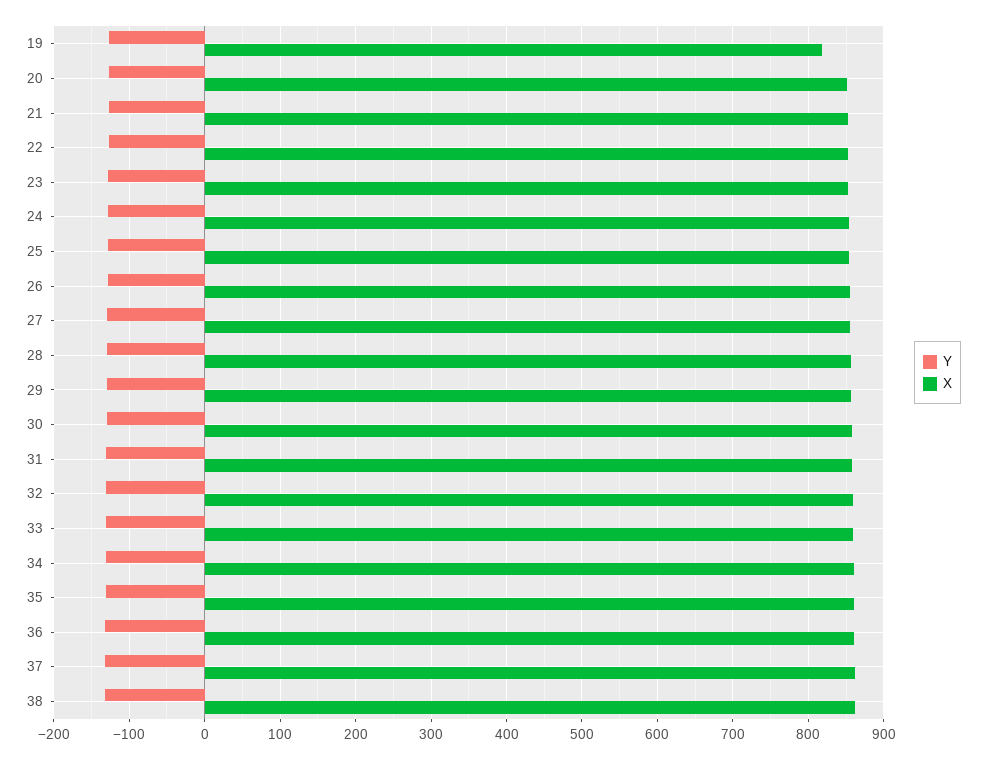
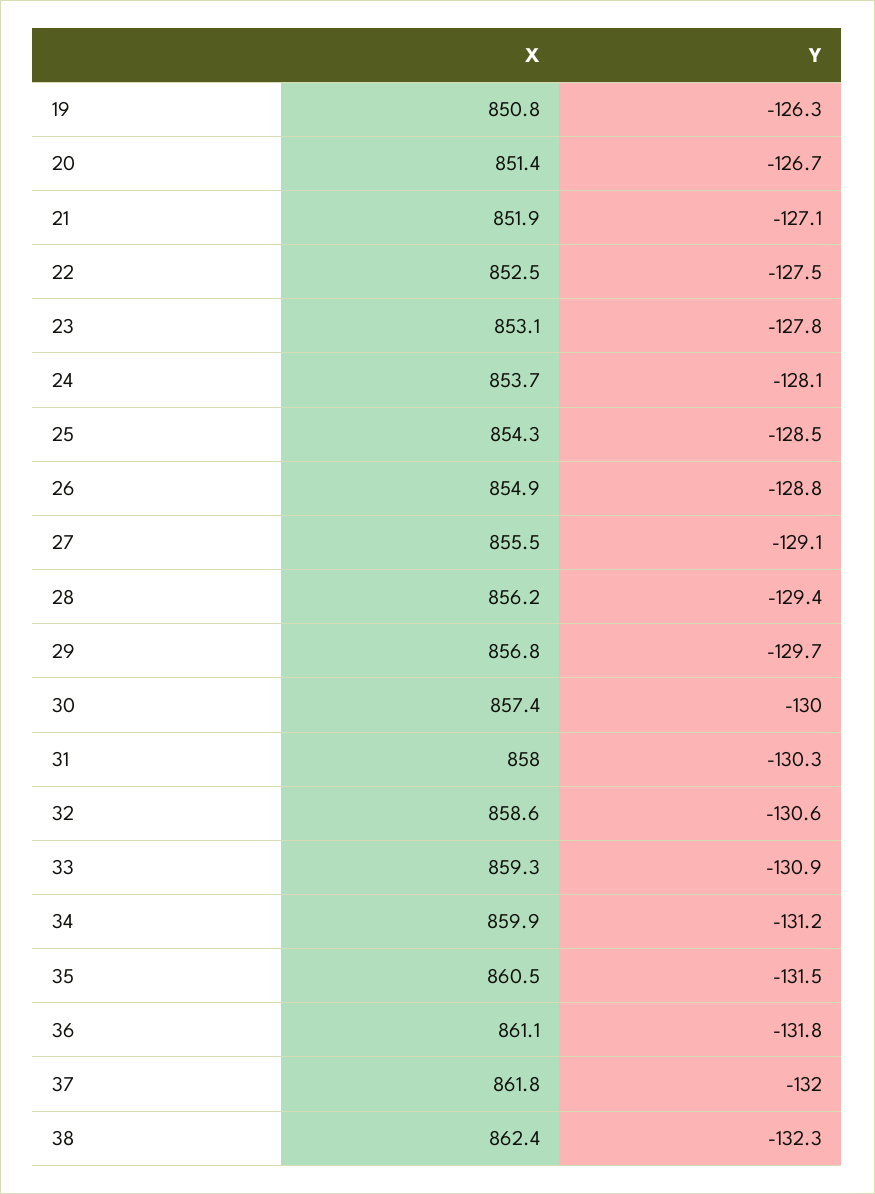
  {
    "Y": {
      "19": -126.3,
      "20": -126.7,
      "21": -127.1,
      "22": -127.5,
      "23": -127.8,
      "24": -128.1,
      "25": -128.5,
      "26": -128.8,
      "27": -129.1,
      "28": -129.4,
      "29": -129.7,
      "30": -130,
      "31": -130.3,
      "32": -130.6,
      "33": -130.9,
      "34": -131.2,
      "35": -131.5,
      "36": -131.8,
      "37": -132,
      "38": -132.3
    },
    "X": {
-     "19": 820,
+     "19": 850.8,
      "20": 851.4,
      "21": 851.9,
      "22": 852.5,
      "23": 853.1,
      "24": 853.7,
      "25": 854.3,
      "26": 854.9,
      "27": 855.5,
      "28": 856.2,
      "29": 856.8,
      "30": 857.4,
      "31": 858,
      "32": 858.6,
      "33": 859.3,
      "34": 859.9,
      "35": 860.5,
      "36": 861.1,
      "37": 861.8,
      "38": 862.4
    }
  }

